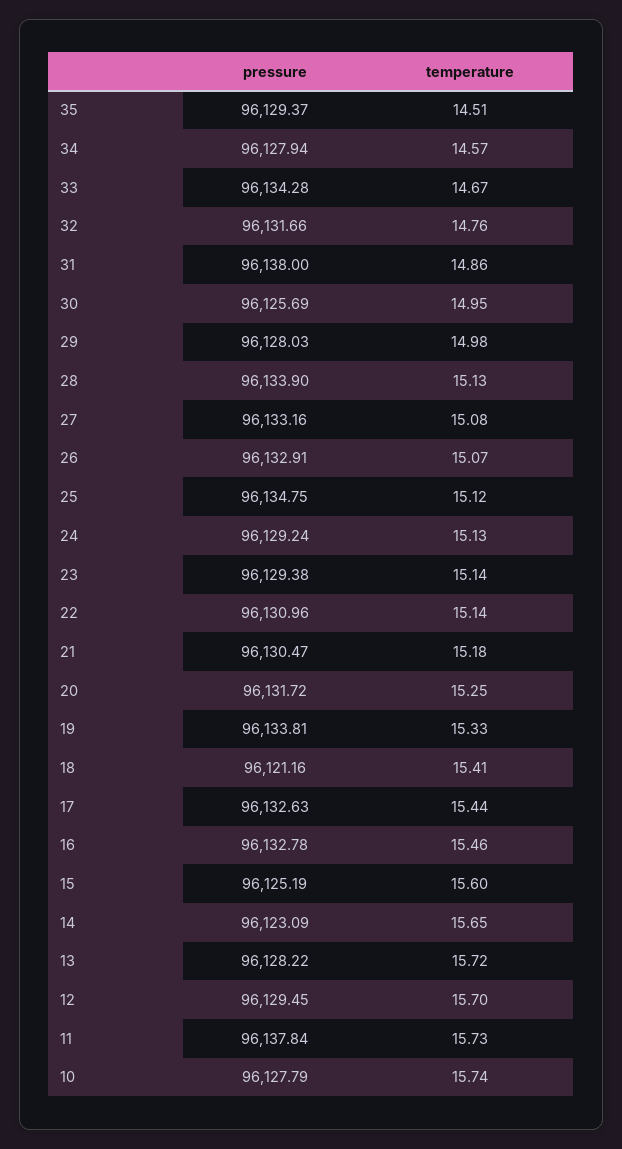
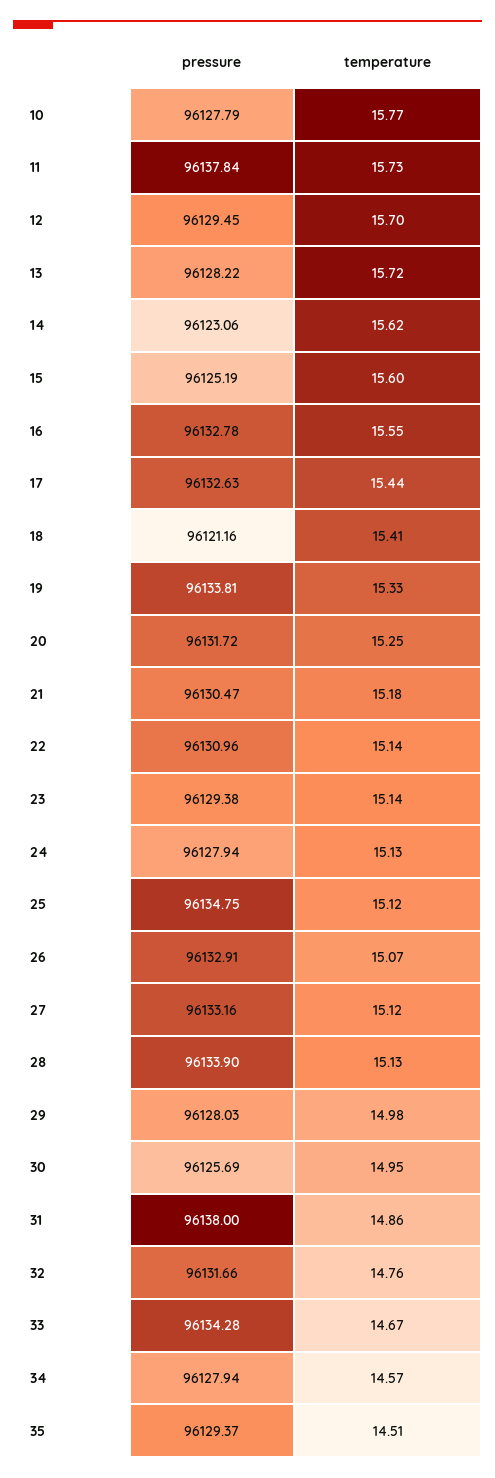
  {
    "pressure": {
      "35": 96129.37,
      "34": 96127.94,
      "33": 96134.28,
      "32": 96131.66,
      "31": 96138,
      "30": 96125.69,
      "29": 96128.03,
      "28": 96133.9,
      "27": 96133.16,
      "26": 96132.91,
      "25": 96134.75,
-     "24": 96129.24,
+     "24": 96127.94,
      "23": 96129.38,
      "22": 96130.96,
      "21": 96130.47,
      "20": 96131.72,
      "19": 96133.81,
      "18": 96121.16,
      "17": 96132.63,
      "16": 96132.78,
      "15": 96125.19,
-     "14": 96123.09,
+     "14": 96123.06,
      "13": 96128.22,
      "12": 96129.45,
      "11": 96137.84,
      "10": 96127.79
    },
    "temperature": {
      "35": 14.51,
      "34": 14.57,
      "33": 14.67,
      "32": 14.76,
      "31": 14.86,
      "30": 14.95,
      "29": 14.98,
      "28": 15.13,
-     "27": 15.08,
+     "27": 15.12,
      "26": 15.07,
      "25": 15.12,
      "24": 15.13,
      "23": 15.14,
      "22": 15.14,
      "21": 15.18,
      "20": 15.25,
      "19": 15.33,
      "18": 15.41,
      "17": 15.44,
-     "16": 15.46,
+     "16": 15.55,
      "15": 15.6,
-     "14": 15.65,
+     "14": 15.62,
      "13": 15.72,
      "12": 15.7,
      "11": 15.73,
-     "10": 15.74
+     "10": 15.77
    }
  }

